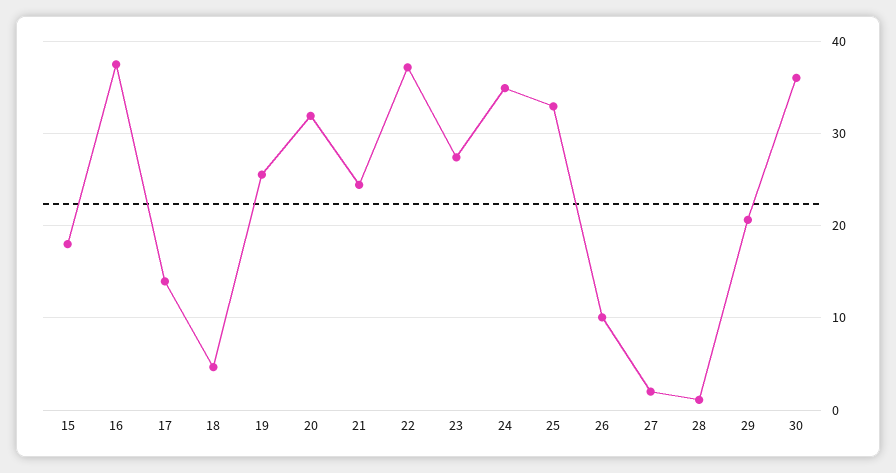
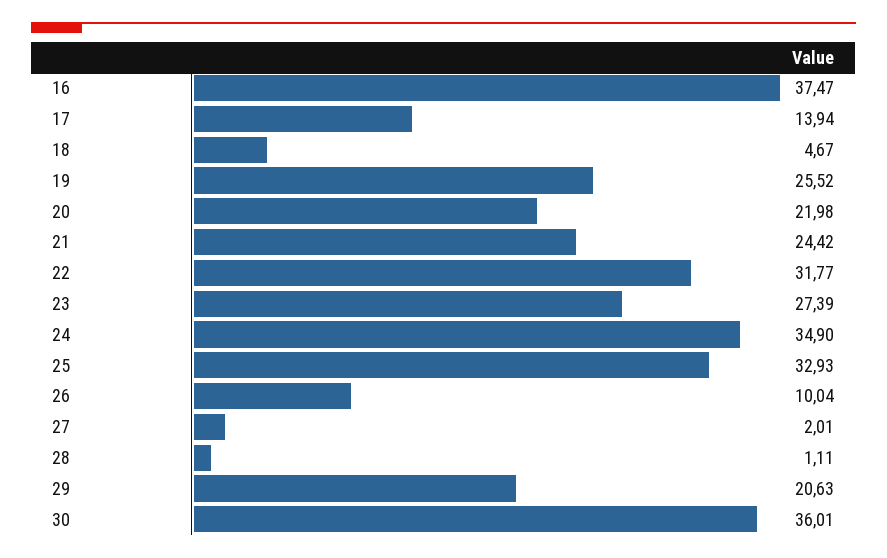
  {
-   "15": 18,
    "16": 37.47,
    "17": 13.94,
    "18": 4.67,
    "19": 25.52,
-   "20": 32,
+   "20": 21.98,
    "21": 24.42,
-   "22": 37,
+   "22": 31.77,
    "23": 27.39,
    "24": 34.9,
    "25": 32.93,
    "26": 10.04,
    "27": 2.01,
    "28": 1.11,
    "29": 20.63,
    "30": 36.01
  }

